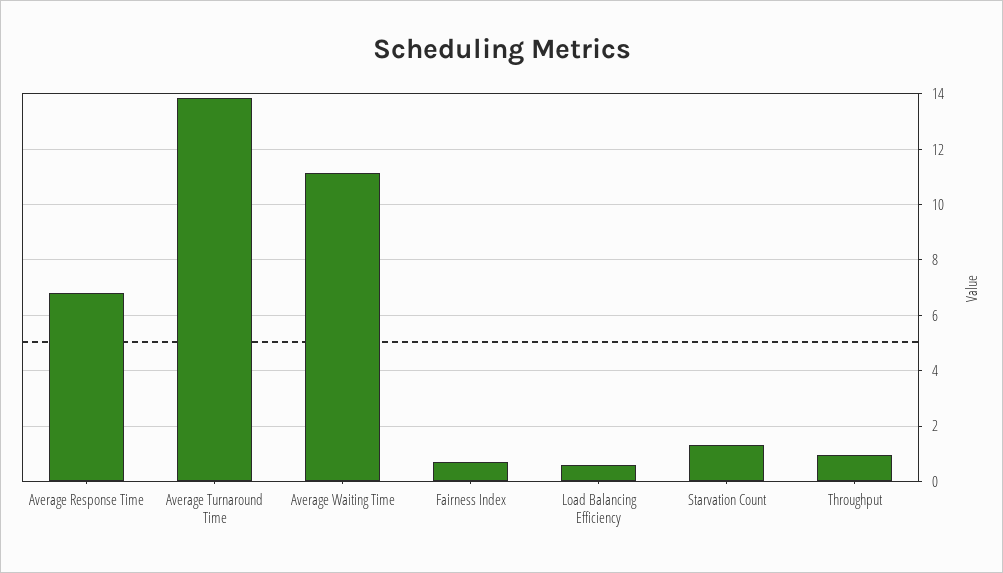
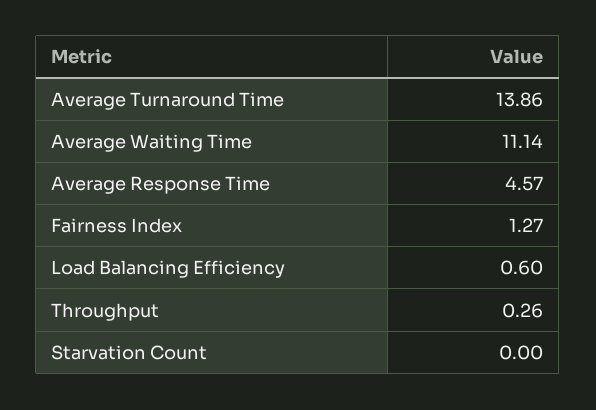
  {
-   "Average Response Time": 6.75,
+   "Average Response Time": 4.57,
    "Average Turnaround Time": 13.86,
    "Average Waiting Time": 11.14,
-   "Fairness Index": 0.75,
+   "Fairness Index": 1.27,
    "Load Balancing Efficiency": 0.6,
-   "Starvation Count": 1.25,
+   "Starvation Count": 0,
-   "Throughput": 1
+   "Throughput": 0.26
  }

